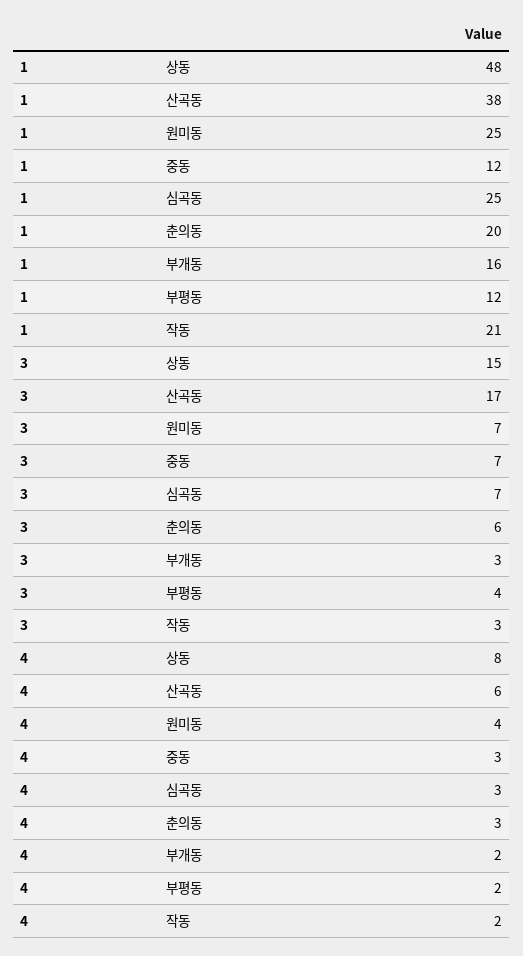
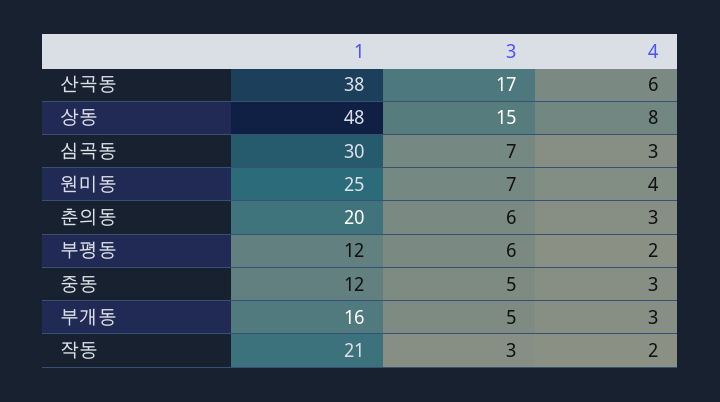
  {
    "1": {
      "상동": 48,
      "산곡동": 38,
      "원미동": 25,
      "중동": 12,
-     "심곡동": 25,
+     "심곡동": 30,
      "춘의동": 20,
      "부개동": 16,
      "부평동": 12,
      "작동": 21
    },
    "3": {
      "상동": 15,
      "산곡동": 17,
      "원미동": 7,
-     "중동": 7,
+     "중동": 5,
      "심곡동": 7,
      "춘의동": 6,
-     "부개동": 3,
+     "부개동": 5,
-     "부평동": 4,
+     "부평동": 6,
      "작동": 3
    },
    "4": {
      "상동": 8,
      "산곡동": 6,
      "원미동": 4,
      "중동": 3,
      "심곡동": 3,
      "춘의동": 3,
-     "부개동": 2,
+     "부개동": 3,
      "부평동": 2,
      "작동": 2
    }
  }

